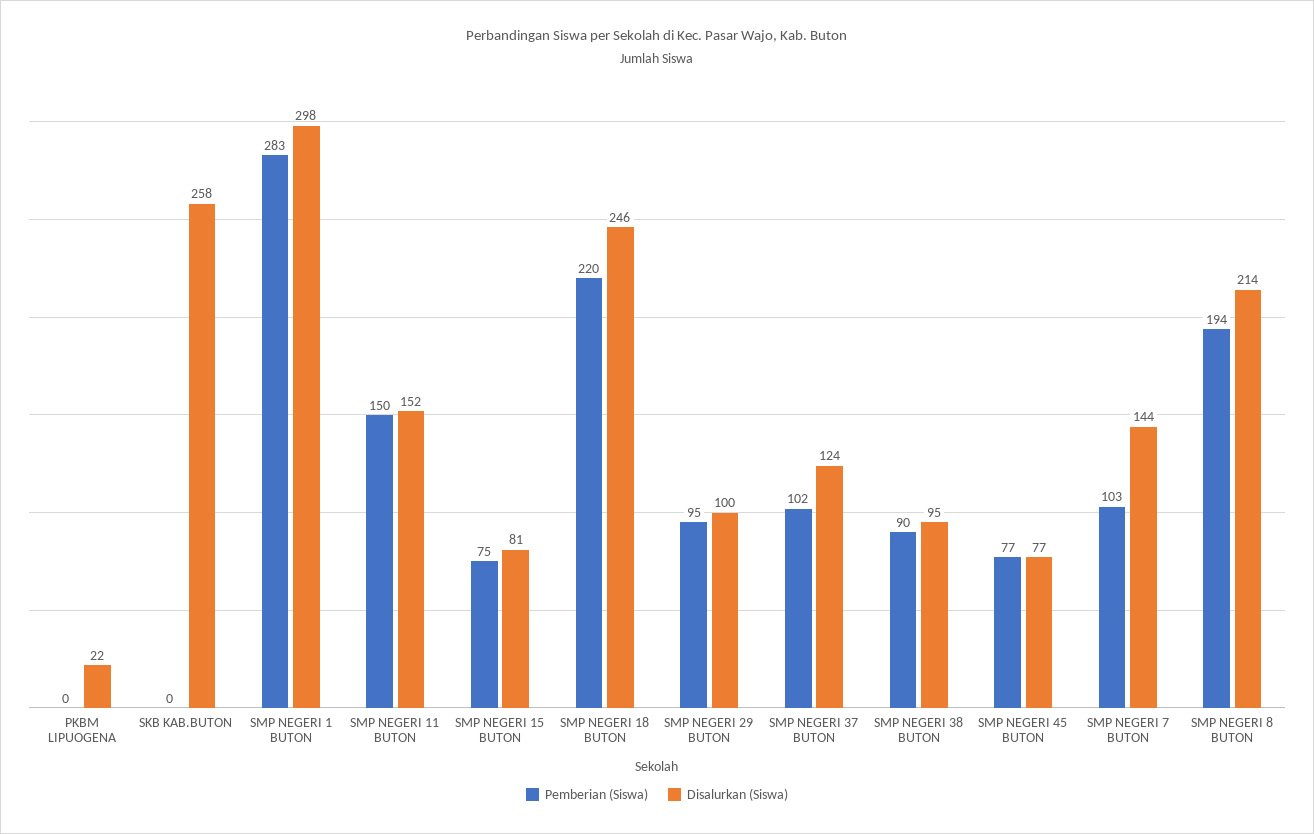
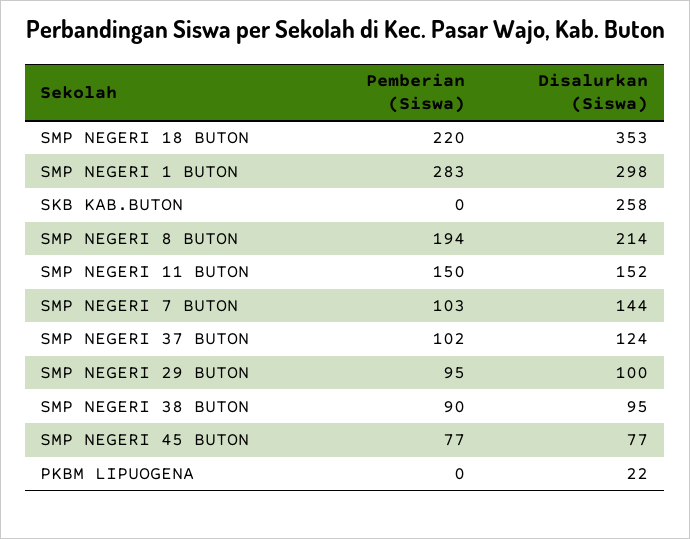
  {
    "Pemberian (Siswa)": {
      "PKBM LIPUOGENA": 0,
      "SKB KAB.BUTON": 0,
      "SMP NEGERI 1 BUTON": 283,
      "SMP NEGERI 11 BUTON": 150,
-     "SMP NEGERI 15 BUTON": 75,
      "SMP NEGERI 18 BUTON": 220,
      "SMP NEGERI 29 BUTON": 95,
      "SMP NEGERI 37 BUTON": 102,
      "SMP NEGERI 38 BUTON": 90,
      "SMP NEGERI 45 BUTON": 77,
      "SMP NEGERI 7 BUTON": 103,
      "SMP NEGERI 8 BUTON": 194
    },
    "Disalurkan (Siswa)": {
      "PKBM LIPUOGENA": 22,
      "SKB KAB.BUTON": 258,
      "SMP NEGERI 1 BUTON": 298,
      "SMP NEGERI 11 BUTON": 152,
-     "SMP NEGERI 15 BUTON": 81,
-     "SMP NEGERI 18 BUTON": 246,
+     "SMP NEGERI 18 BUTON": 353,
      "SMP NEGERI 29 BUTON": 100,
      "SMP NEGERI 37 BUTON": 124,
      "SMP NEGERI 38 BUTON": 95,
      "SMP NEGERI 45 BUTON": 77,
      "SMP NEGERI 7 BUTON": 144,
      "SMP NEGERI 8 BUTON": 214
    }
  }

